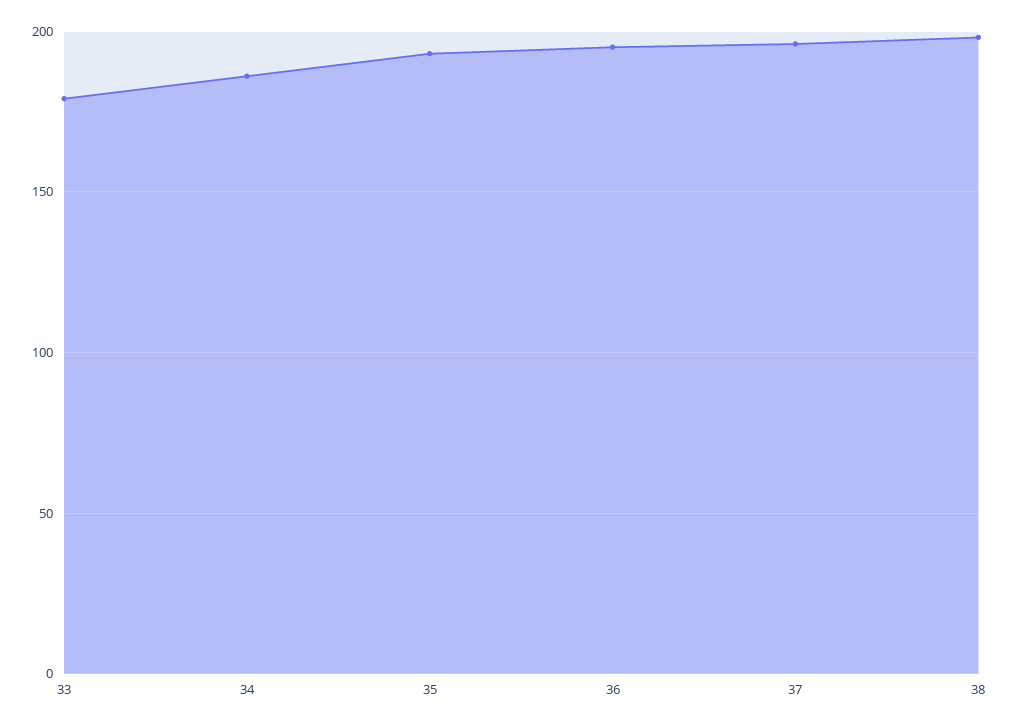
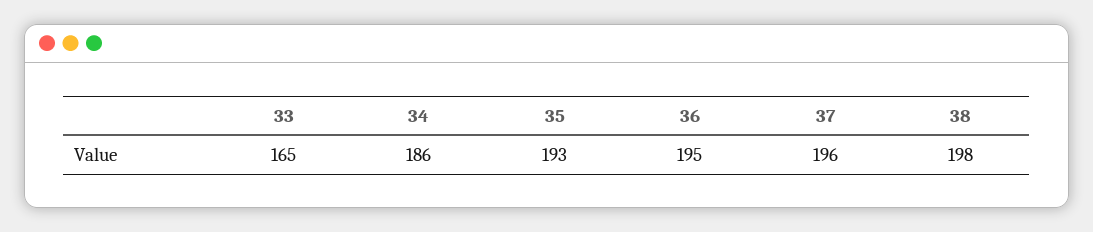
  {
-   "33": 180,
+   "33": 165,
    "34": 186,
    "35": 193,
    "36": 195,
    "37": 196,
    "38": 198
  }

